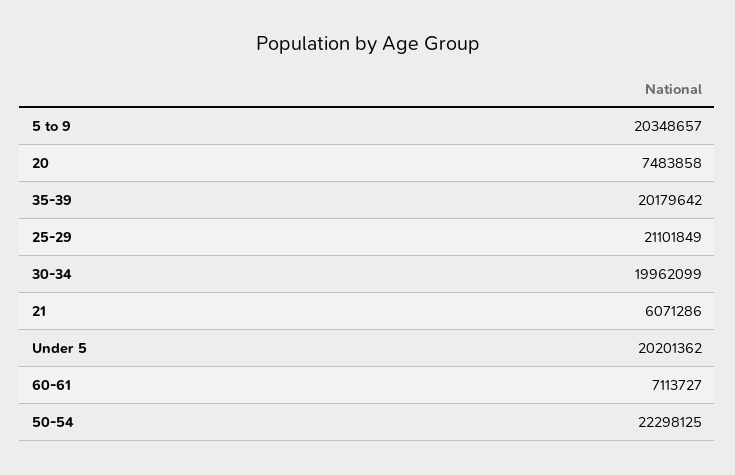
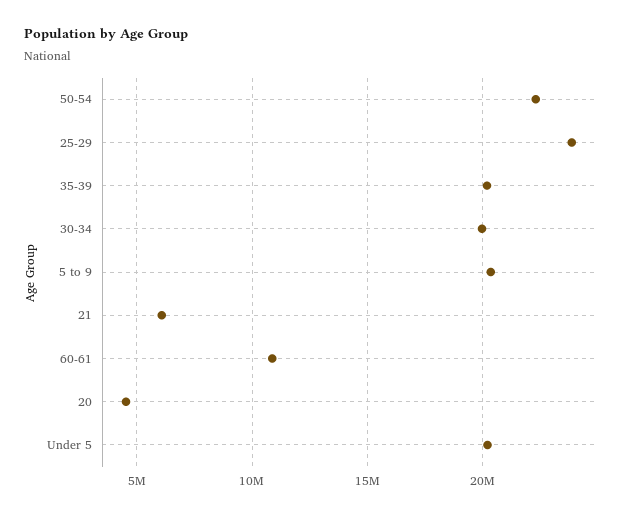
  {
    "5 to 9": 20348657,
-   "20": 7483858,
+   "20": 4500000,
    "35-39": 20179642,
-   "25-29": 21101849,
+   "25-29": 24000000,
    "30-34": 19962099,
    "21": 6071286,
    "Under 5": 20201362,
-   "60-61": 7113727,
+   "60-61": 11000000,
    "50-54": 22298125
  }

